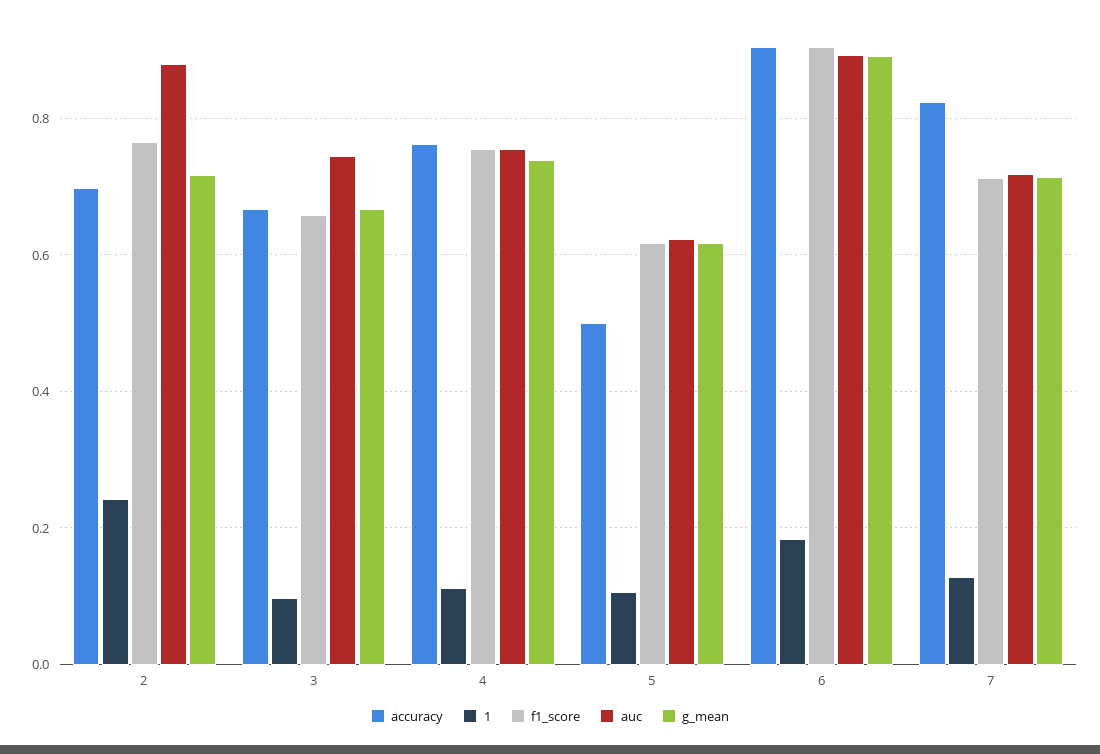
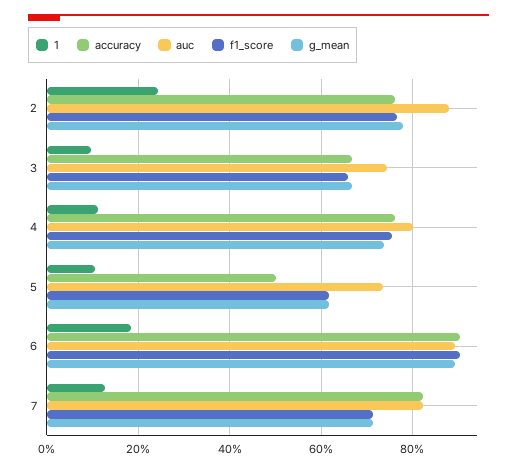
  {
    "accuracy": {
-     "2": 0.7,
+     "2": 0.76,
      "3": 0.66,
      "4": 0.76,
      "5": 0.5,
      "6": 0.9,
      "7": 0.82
    },
    "1": {
      "2": 0.24,
      "3": 0.1,
      "4": 0.12,
      "5": 0.1,
      "6": 0.18,
      "7": 0.12
    },
    "f1_score": {
      "2": 0.76,
      "3": 0.66,
      "4": 0.76,
      "5": 0.62,
      "6": 0.9,
      "7": 0.72
    },
    "auc": {
      "2": 0.88,
      "3": 0.74,
-     "4": 0.76,
+     "4": 0.8,
-     "5": 0.62,
+     "5": 0.74,
      "6": 0.9,
-     "7": 0.72
+     "7": 0.82
    },
    "g_mean": {
-     "2": 0.72,
+     "2": 0.78,
      "3": 0.66,
      "4": 0.74,
      "5": 0.62,
      "6": 0.9,
      "7": 0.72
    }
  }

